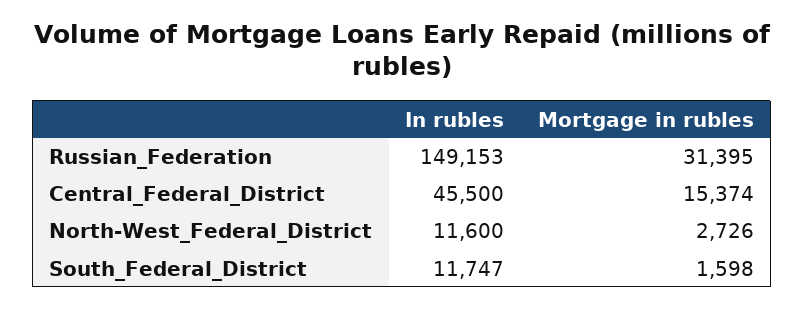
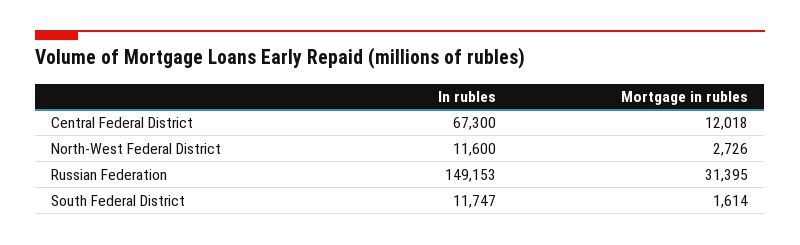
  {
    "In rubles": {
      "Russian_Federation": 149153,
-     "Central_Federal_District": 45500,
+     "Central_Federal_District": 67300,
      "North-West_Federal_District": 11600,
      "South_Federal_District": 11747
    },
    "Mortgage in rubles": {
      "Russian_Federation": 31395,
-     "Central_Federal_District": 15374,
+     "Central_Federal_District": 12018,
      "North-West_Federal_District": 2726,
-     "South_Federal_District": 1598
+     "South_Federal_District": 1614
    }
  }

